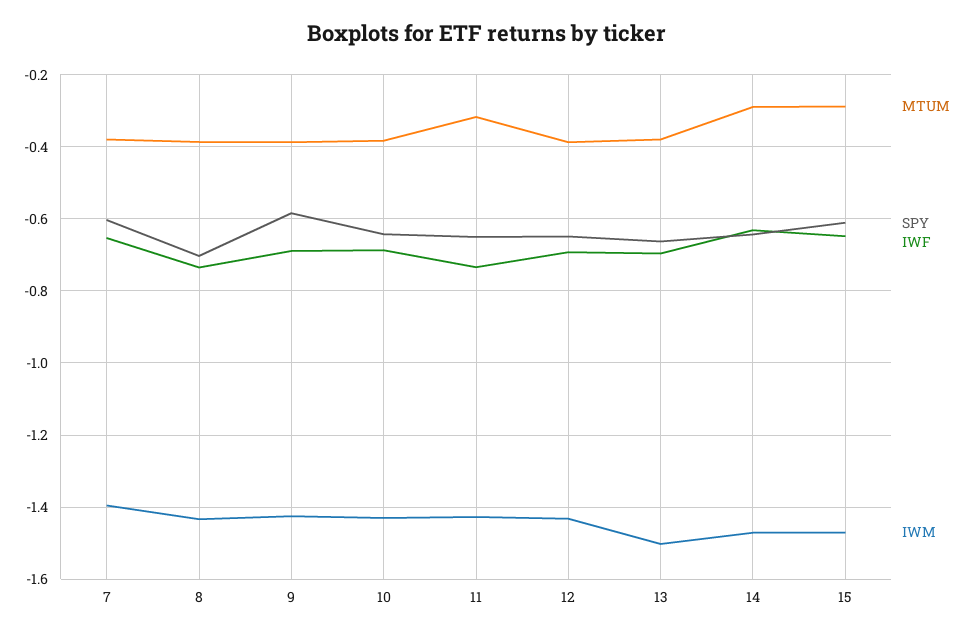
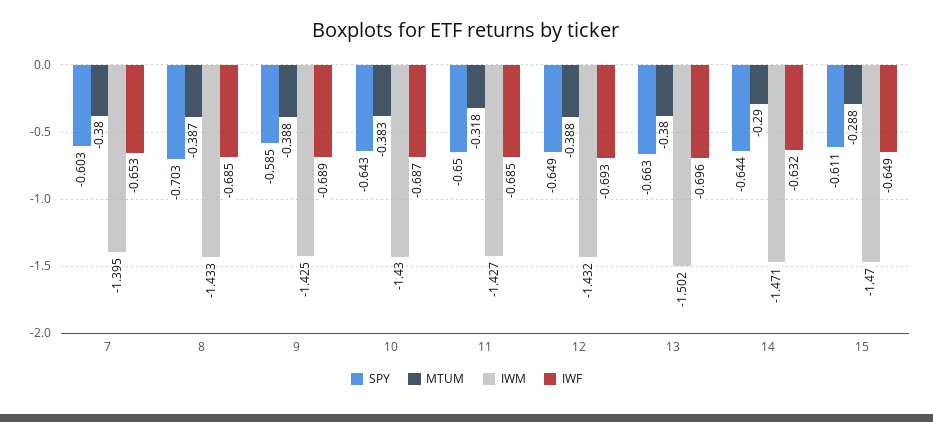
  {
    "MTUM": {
      "7": -0.38,
      "8": -0.387,
      "9": -0.388,
      "10": -0.383,
      "11": -0.318,
      "12": -0.388,
      "13": -0.38,
      "14": -0.29,
      "15": -0.288
    },
    "SPY": {
      "7": -0.603,
      "8": -0.703,
      "9": -0.585,
      "10": -0.643,
      "11": -0.65,
      "12": -0.649,
      "13": -0.663,
      "14": -0.644,
      "15": -0.611
    },
    "IWF": {
      "7": -0.653,
-     "8": -0.74,
+     "8": -0.685,
      "9": -0.689,
      "10": -0.687,
-     "11": -0.74,
+     "11": -0.685,
      "12": -0.693,
      "13": -0.696,
      "14": -0.632,
      "15": -0.649
    },
    "IWM": {
      "7": -1.395,
      "8": -1.433,
      "9": -1.425,
      "10": -1.43,
      "11": -1.427,
      "12": -1.432,
      "13": -1.502,
      "14": -1.471,
      "15": -1.47
    }
  }

